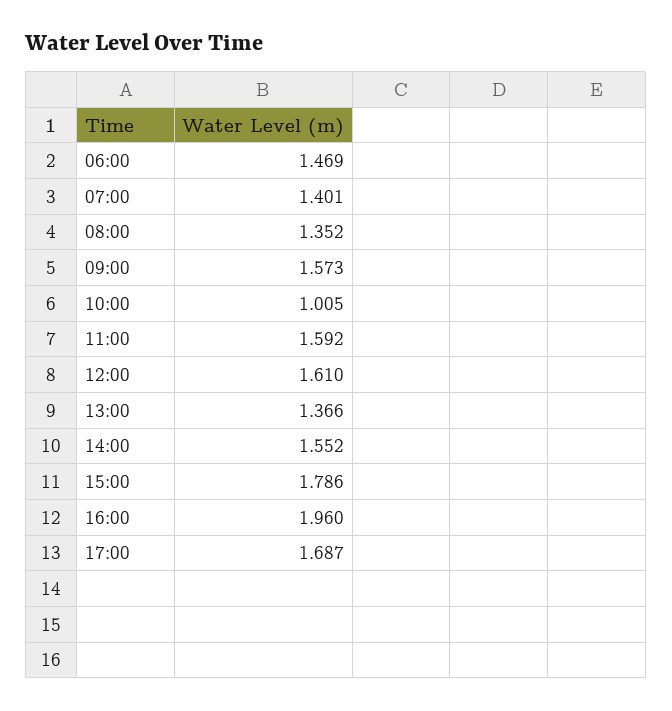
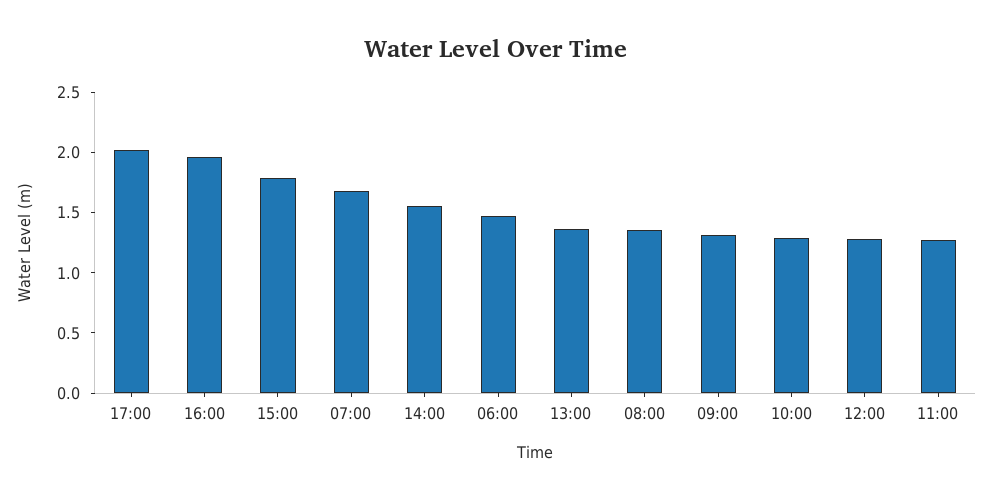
  {
    "06:00": 1.469,
-   "07:00": 1.401,
+   "07:00": 1.7,
    "08:00": 1.352,
-   "09:00": 1.573,
+   "09:00": 1.3,
-   "10:00": 1.005,
+   "10:00": 1.3,
-   "11:00": 1.592,
+   "11:00": 1.3,
-   "12:00": 1.61,
+   "12:00": 1.3,
    "13:00": 1.366,
    "14:00": 1.552,
    "15:00": 1.786,
    "16:00": 1.96,
-   "17:00": 1.687
+   "17:00": 2
  }

